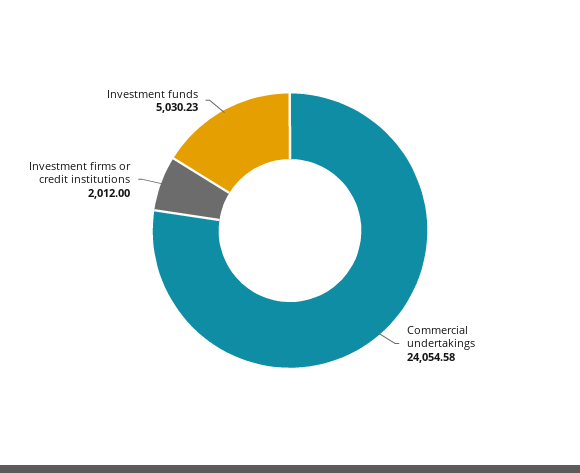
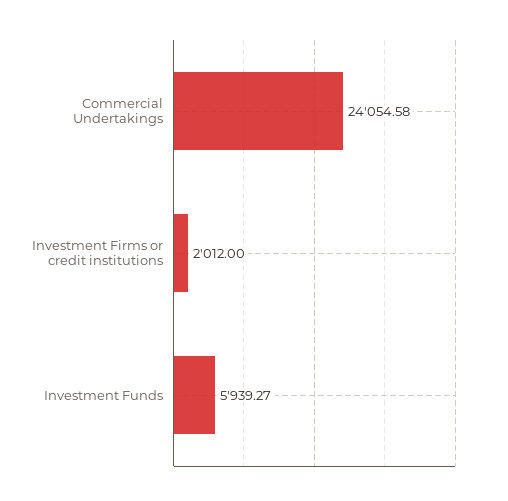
  {
    "Commercial undertakings": 24054.58,
    "Investment firms or credit institutions": 2012,
-   "Investment funds": 5030.23
+   "Investment funds": 5939.27
  }

